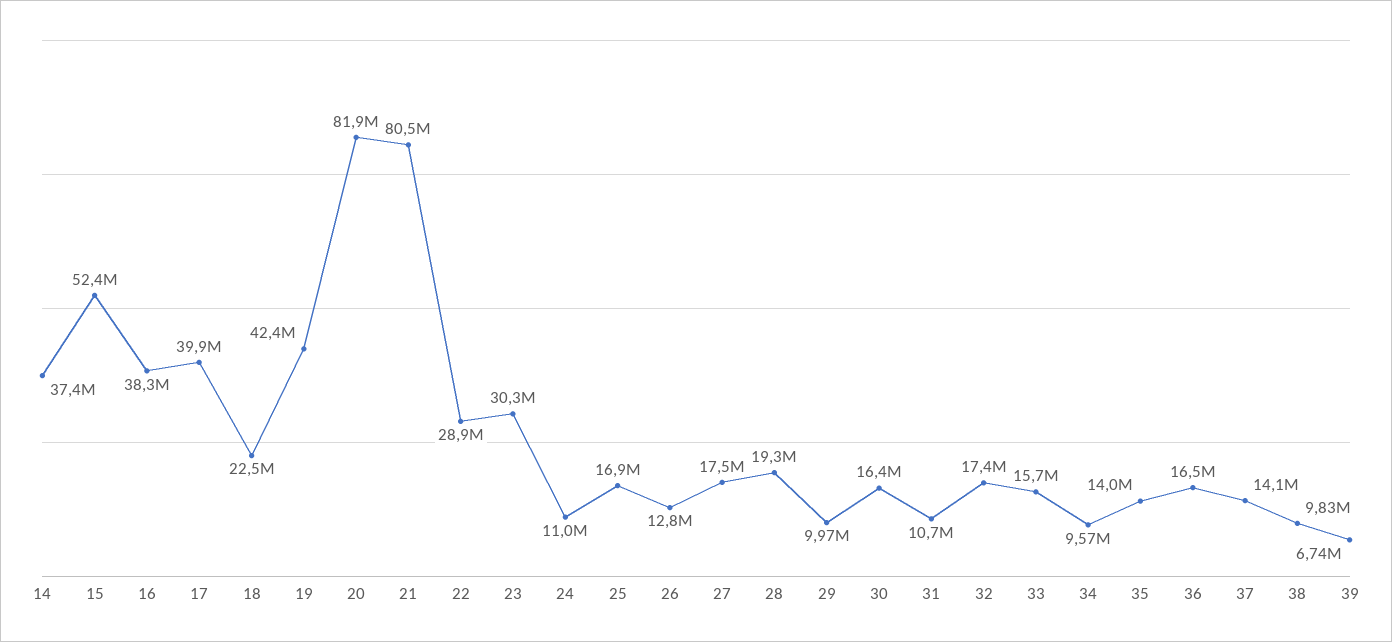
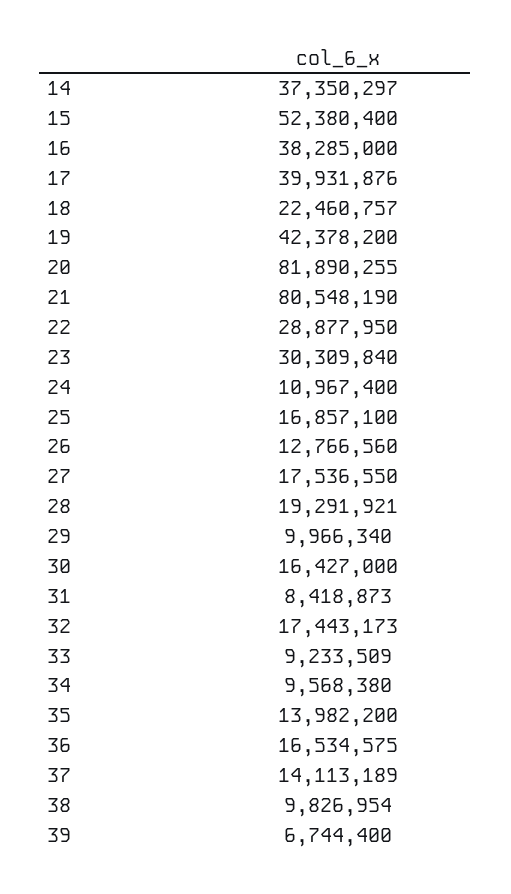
  {
    "14": 37350297,
    "15": 52380400,
    "16": 38285000,
    "17": 39931876,
    "18": 22460757,
    "19": 42378200,
    "20": 81890255,
    "21": 80548190,
    "22": 28877950,
    "23": 30309840,
    "24": 10967400,
    "25": 16857100,
    "26": 12766560,
    "27": 17536550,
    "28": 19291921,
    "29": 9966340,
    "30": 16427000,
-   "31": 10700000,
+   "31": 8418873,
    "32": 17443173,
-   "33": 15700000,
+   "33": 9233509,
    "34": 9568380,
    "35": 13982200,
    "36": 16534575,
    "37": 14113189,
    "38": 9826954,
    "39": 6744400
  }

